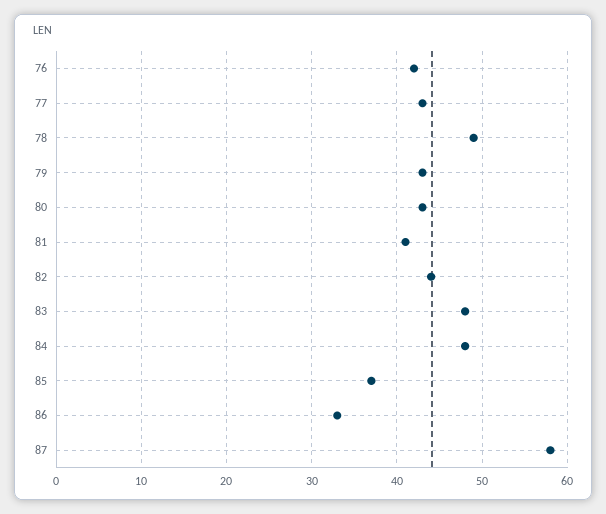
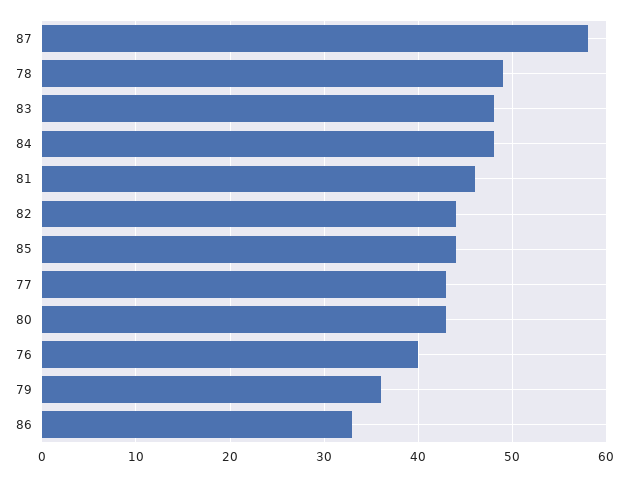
  {
-   "76": 42,
+   "76": 40,
    "77": 43,
    "78": 49,
-   "79": 43,
+   "79": 36,
    "80": 43,
-   "81": 41,
+   "81": 46,
    "82": 44,
    "83": 48,
    "84": 48,
-   "85": 37,
+   "85": 44,
    "86": 33,
    "87": 58
  }

